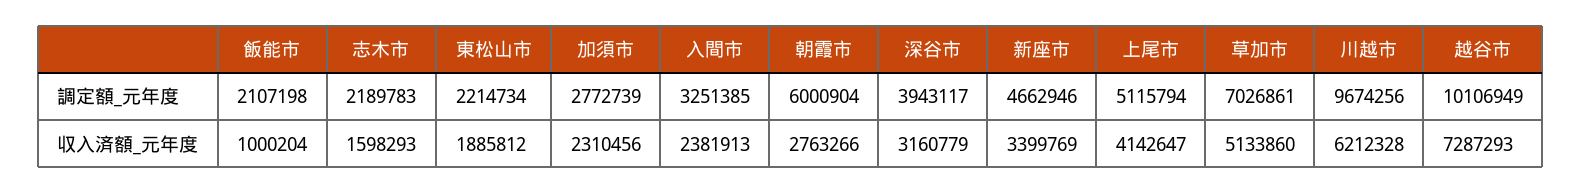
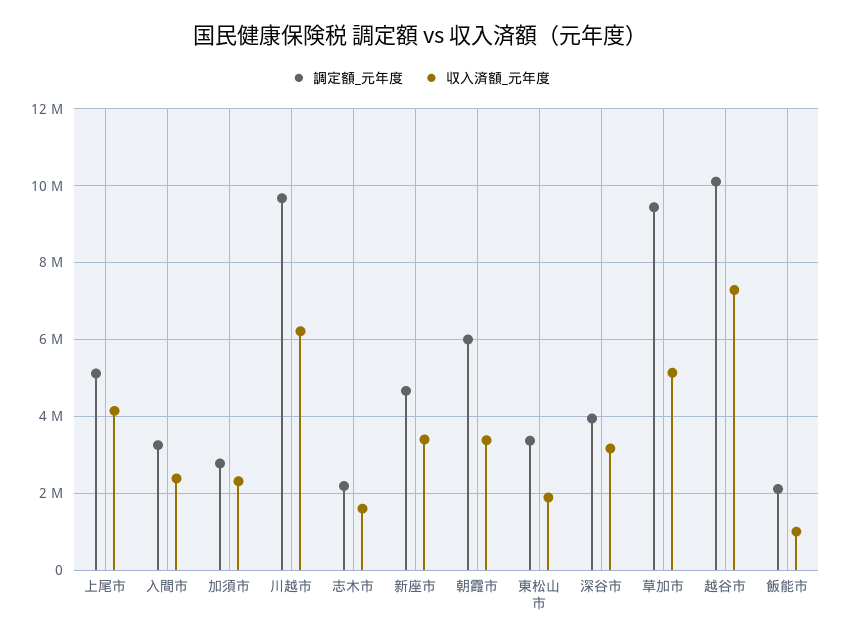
  {
    "調定額_元年度": {
      "飯能市": 2107198,
      "志木市": 2189783,
-     "東松山市": 2214734,
+     "東松山市": 3400000,
      "加須市": 2772739,
      "入間市": 3251385,
      "朝霞市": 6000904,
      "深谷市": 3943117,
      "新座市": 4662946,
      "上尾市": 5115794,
-     "草加市": 7026861,
+     "草加市": 9400000,
      "川越市": 9674256,
      "越谷市": 10106949
    },
    "収入済額_元年度": {
      "飯能市": 1000204,
      "志木市": 1598293,
      "東松山市": 1885812,
      "加須市": 2310456,
      "入間市": 2381913,
-     "朝霞市": 2763266,
+     "朝霞市": 3400000,
      "深谷市": 3160779,
      "新座市": 3399769,
      "上尾市": 4142647,
      "草加市": 5133860,
      "川越市": 6212328,
      "越谷市": 7287293
    }
  }

